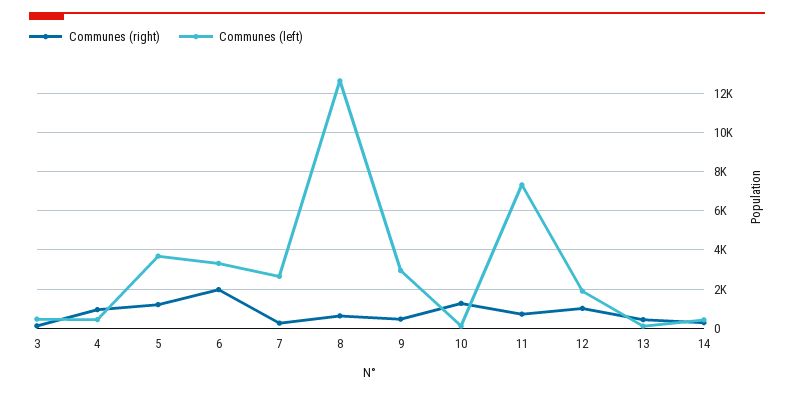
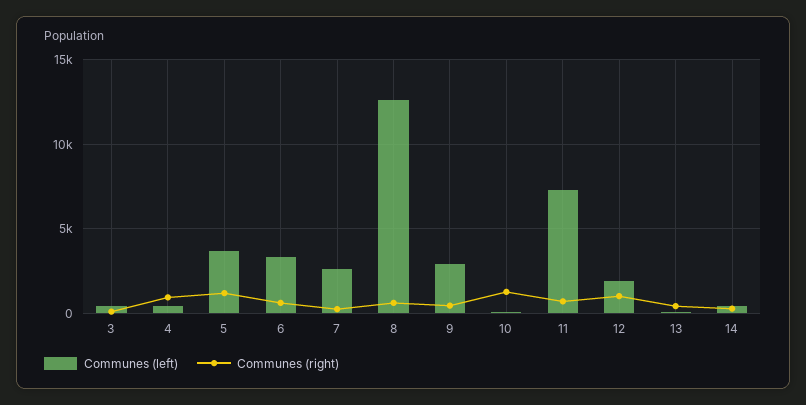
  {
    "Communes (right)": {
      "3": 0,
      "4": 1000,
      "5": 1000,
-     "6": 2000,
+     "6": 500,
      "7": 500,
      "8": 500,
      "9": 500,
      "10": 1500,
      "11": 500,
      "12": 1000,
      "13": 500,
      "14": 500
    },
    "Communes (left)": {
      "3": 500,
      "4": 500,
      "5": 3500,
      "6": 3500,
      "7": 2500,
      "8": 12500,
      "9": 3000,
      "10": 0,
      "11": 7500,
      "12": 2000,
      "13": 0,
      "14": 500
    }
  }

